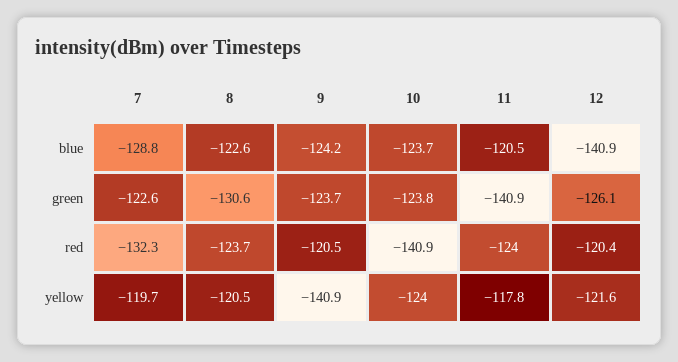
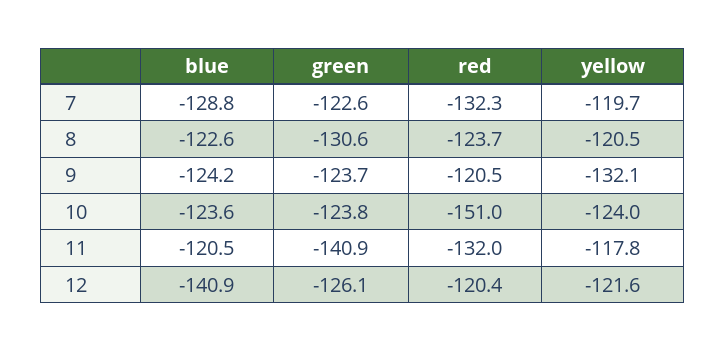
  {
    "7": {
      "blue": -128.8,
      "green": -122.6,
      "red": -132.3,
      "yellow": -119.7
    },
    "8": {
      "blue": -122.6,
      "green": -130.6,
      "red": -123.7,
      "yellow": -120.5
    },
    "9": {
      "blue": -124.2,
      "green": -123.7,
      "red": -120.5,
-     "yellow": -140.9
+     "yellow": -132.1
    },
    "10": {
-     "blue": -123.7,
+     "blue": -123.6,
      "green": -123.8,
-     "red": -140.9,
+     "red": -151,
      "yellow": -124
    },
    "11": {
      "blue": -120.5,
      "green": -140.9,
-     "red": -124,
+     "red": -132,
      "yellow": -117.8
    },
    "12": {
      "blue": -140.9,
      "green": -126.1,
      "red": -120.4,
      "yellow": -121.6
    }
  }

